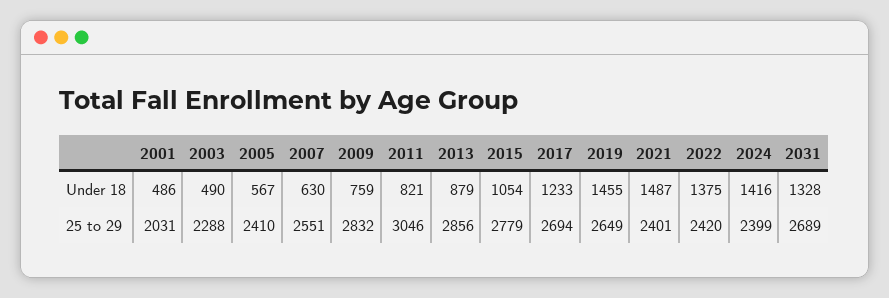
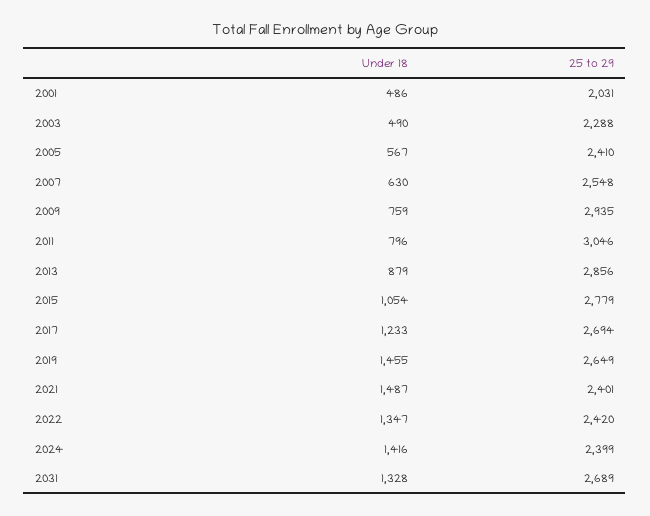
  {
    "2001": {
      "Under 18": 486,
      "25 to 29": 2031
    },
    "2003": {
      "Under 18": 490,
      "25 to 29": 2288
    },
    "2005": {
      "Under 18": 567,
      "25 to 29": 2410
    },
    "2007": {
      "Under 18": 630,
-     "25 to 29": 2551
+     "25 to 29": 2548
    },
    "2009": {
      "Under 18": 759,
-     "25 to 29": 2832
+     "25 to 29": 2935
    },
    "2011": {
-     "Under 18": 821,
+     "Under 18": 796,
      "25 to 29": 3046
    },
    "2013": {
      "Under 18": 879,
      "25 to 29": 2856
    },
    "2015": {
      "Under 18": 1054,
      "25 to 29": 2779
    },
    "2017": {
      "Under 18": 1233,
      "25 to 29": 2694
    },
    "2019": {
      "Under 18": 1455,
      "25 to 29": 2649
    },
    "2021": {
      "Under 18": 1487,
      "25 to 29": 2401
    },
    "2022": {
-     "Under 18": 1375,
+     "Under 18": 1347,
      "25 to 29": 2420
    },
    "2024": {
      "Under 18": 1416,
      "25 to 29": 2399
    },
    "2031": {
      "Under 18": 1328,
      "25 to 29": 2689
    }
  }

